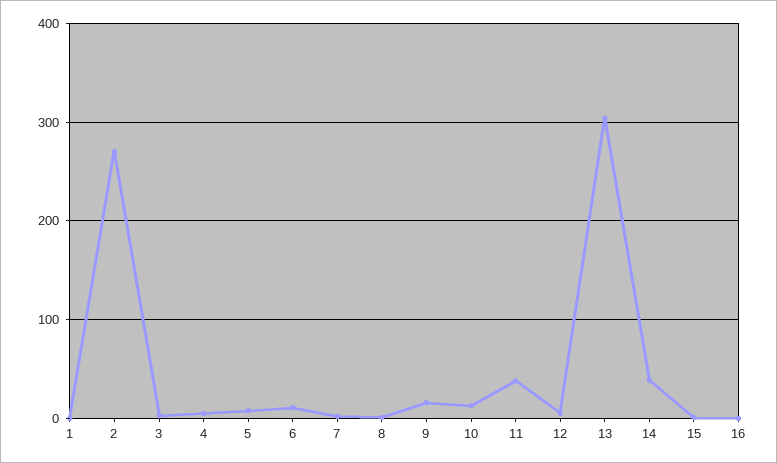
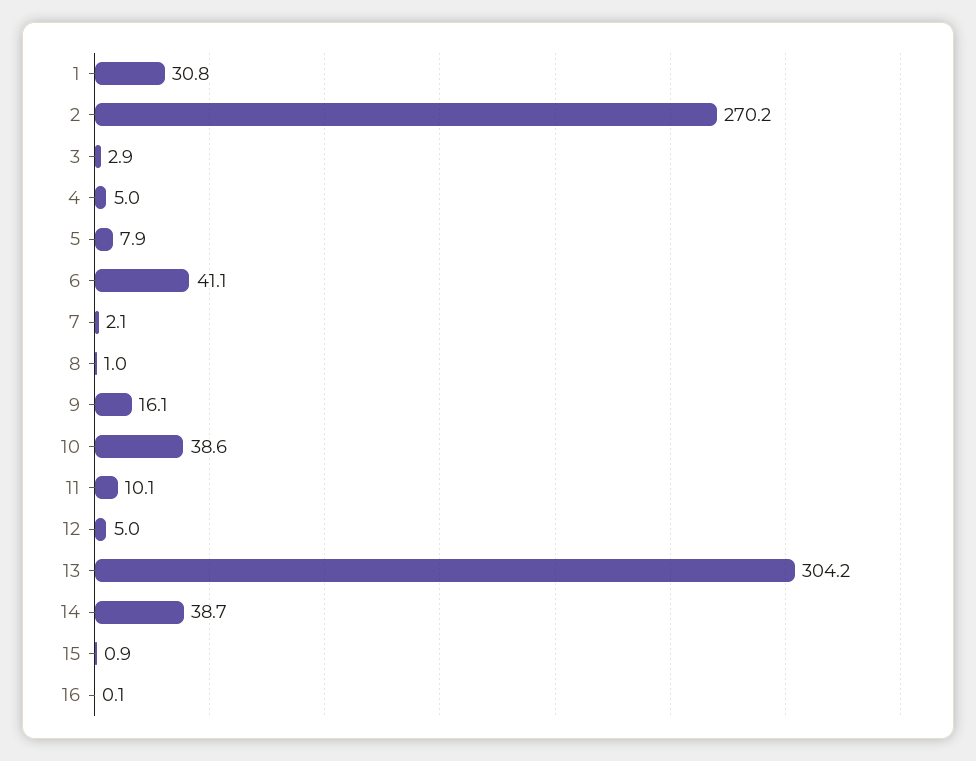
  {
-   "1": 0,
+   "1": 30.8,
    "2": 270.2,
    "3": 2.9,
    "4": 5,
    "5": 7.9,
-   "6": 10,
+   "6": 41.1,
    "7": 2.1,
    "8": 1,
    "9": 16.1,
-   "10": 10,
+   "10": 38.6,
-   "11": 40,
+   "11": 10.1,
    "12": 5,
    "13": 304.2,
    "14": 38.7,
    "15": 0.9,
    "16": 0.1
  }

